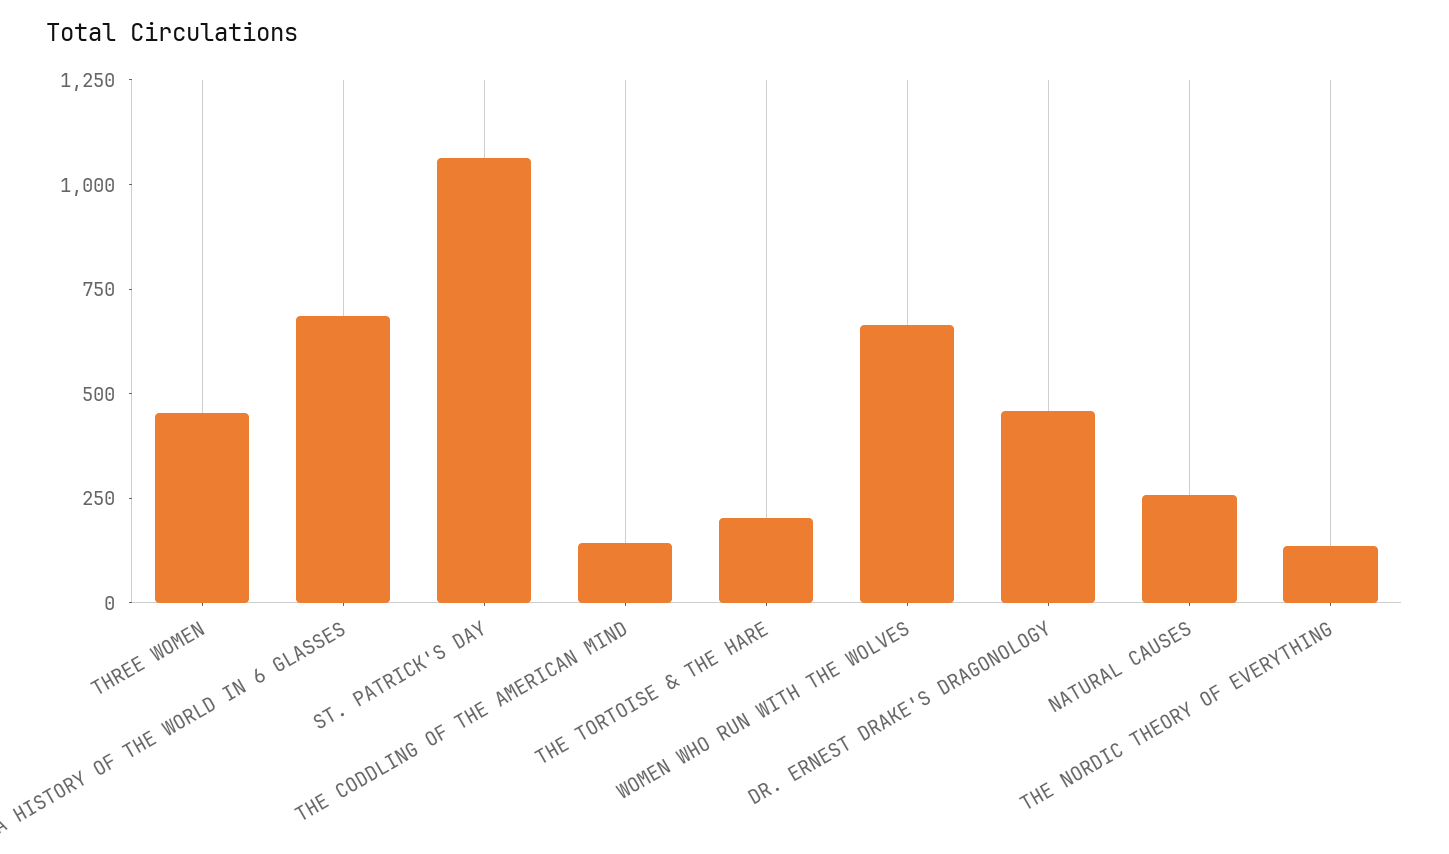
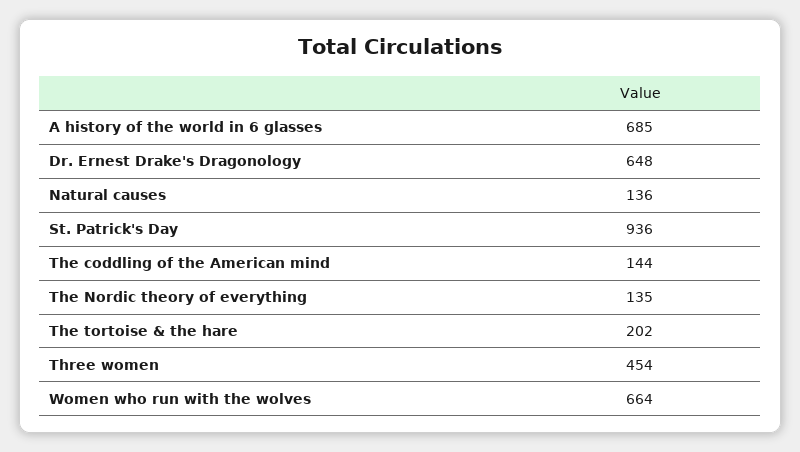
  {
    "THREE WOMEN": 454,
    "A HISTORY OF THE WORLD IN 6 GLASSES": 685,
-   "ST. PATRICK'S DAY": 1050,
+   "ST. PATRICK'S DAY": 936,
    "THE CODDLING OF THE AMERICAN MIND": 144,
    "THE TORTOISE & THE HARE": 202,
    "WOMEN WHO RUN WITH THE WOLVES": 664,
-   "DR. ERNEST DRAKE'S DRAGONOLOGY": 450,
+   "DR. ERNEST DRAKE'S DRAGONOLOGY": 648,
-   "NATURAL CAUSES": 250,
+   "NATURAL CAUSES": 136,
    "THE NORDIC THEORY OF EVERYTHING": 135
  }

